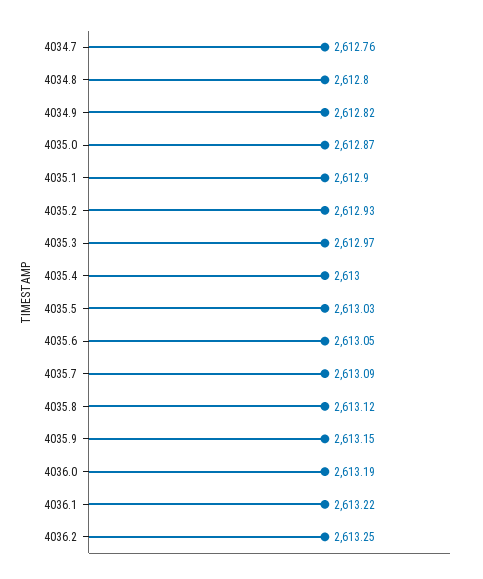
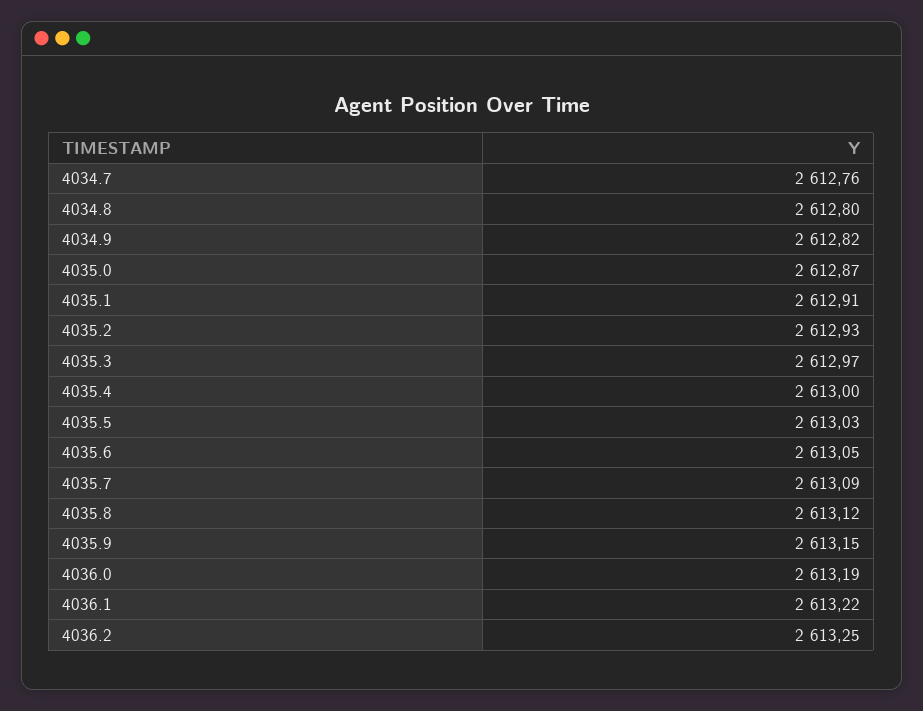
  {
    "4034.7": 2612.76,
    "4034.8": 2612.8,
    "4034.9": 2612.82,
    "4035.0": 2612.87,
-   "4035.1": 2612.9,
+   "4035.1": 2612.91,
    "4035.2": 2612.93,
    "4035.3": 2612.97,
    "4035.4": 2613,
    "4035.5": 2613.03,
    "4035.6": 2613.05,
    "4035.7": 2613.09,
    "4035.8": 2613.12,
    "4035.9": 2613.15,
    "4036.0": 2613.19,
    "4036.1": 2613.22,
    "4036.2": 2613.25
  }

